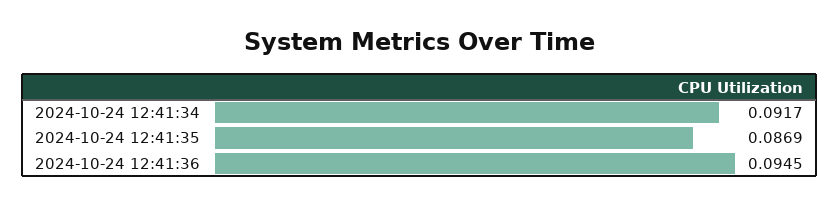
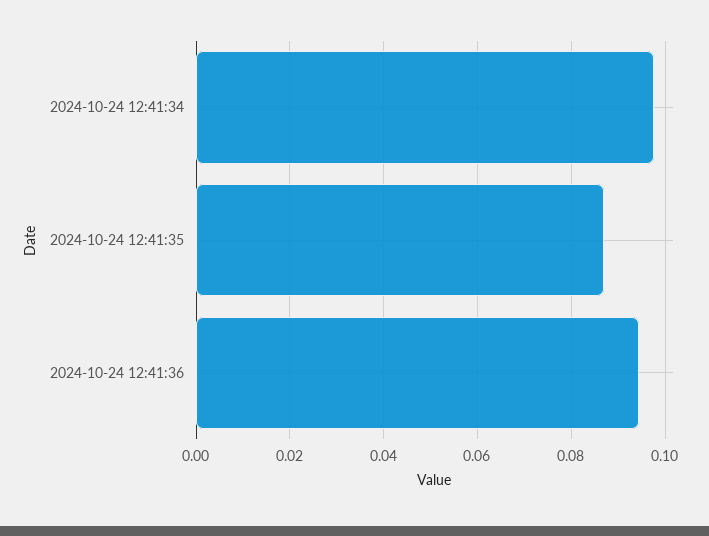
  {
-   "2024-10-24 12:41:34": 0.0917,
+   "2024-10-24 12:41:34": 0.098,
    "2024-10-24 12:41:35": 0.0869,
    "2024-10-24 12:41:36": 0.0945
  }

